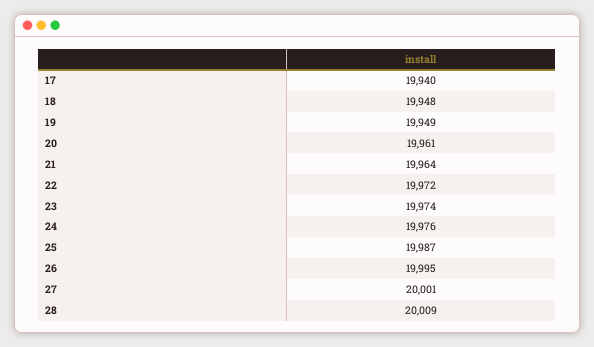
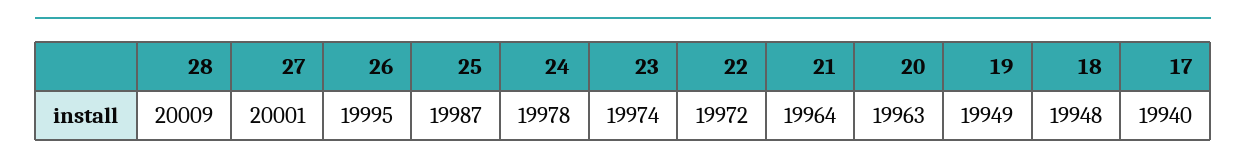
  {
    "17": 19940,
    "18": 19948,
    "19": 19949,
-   "20": 19961,
+   "20": 19963,
    "21": 19964,
    "22": 19972,
    "23": 19974,
-   "24": 19976,
+   "24": 19978,
    "25": 19987,
    "26": 19995,
    "27": 20001,
    "28": 20009
  }

